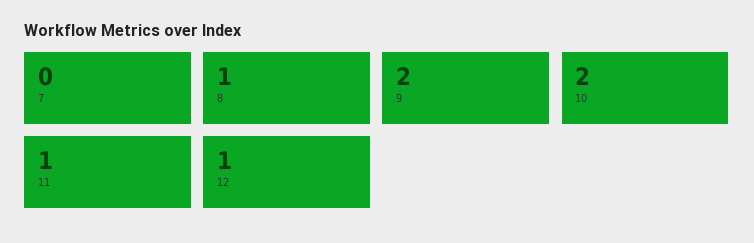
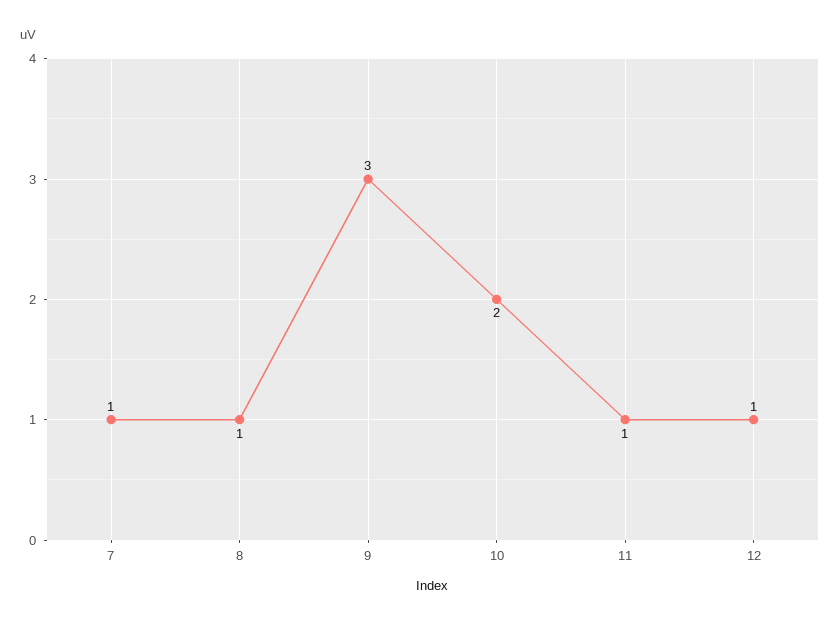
  {
-   "7": 0,
+   "7": 1,
    "8": 1,
-   "9": 2,
+   "9": 3,
    "10": 2,
    "11": 1,
    "12": 1
  }

